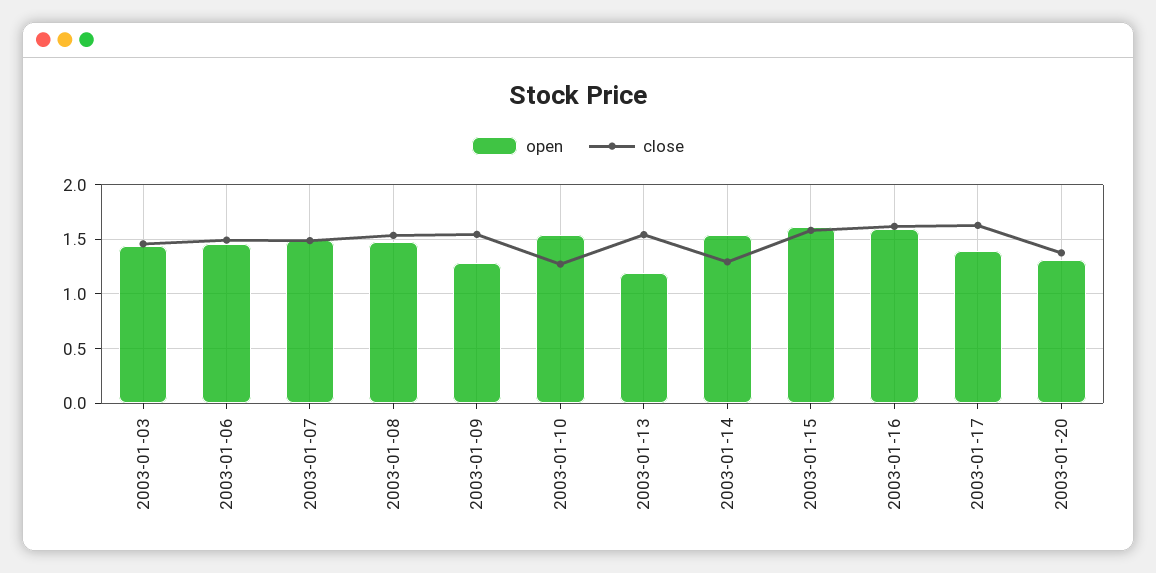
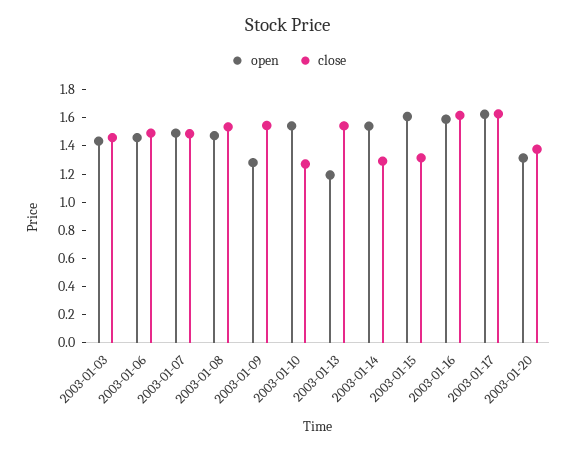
  {
    "open": {
      "2003-01-03": 1.4,
      "2003-01-06": 1.5,
      "2003-01-07": 1.5,
      "2003-01-08": 1.5,
      "2003-01-09": 1.3,
      "2003-01-10": 1.5,
      "2003-01-13": 1.2,
      "2003-01-14": 1.5,
      "2003-01-15": 1.6,
      "2003-01-16": 1.6,
-     "2003-01-17": 1.4,
+     "2003-01-17": 1.6,
      "2003-01-20": 1.3
    },
    "close": {
      "2003-01-03": 1.5,
      "2003-01-06": 1.5,
      "2003-01-07": 1.5,
      "2003-01-08": 1.5,
      "2003-01-09": 1.5,
      "2003-01-10": 1.3,
      "2003-01-13": 1.5,
      "2003-01-14": 1.3,
-     "2003-01-15": 1.6,
+     "2003-01-15": 1.3,
      "2003-01-16": 1.6,
      "2003-01-17": 1.6,
      "2003-01-20": 1.4
    }
  }

